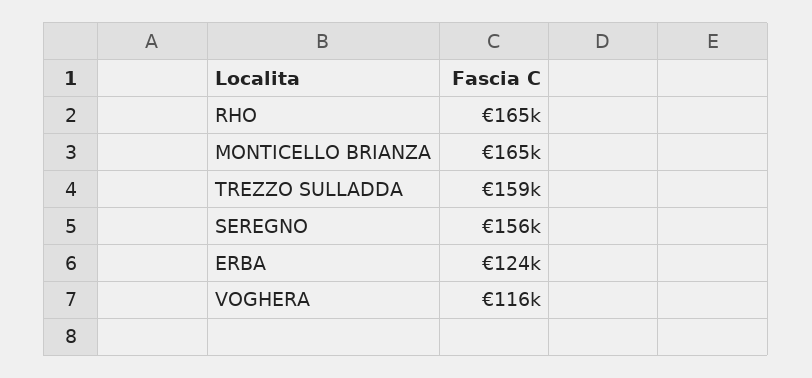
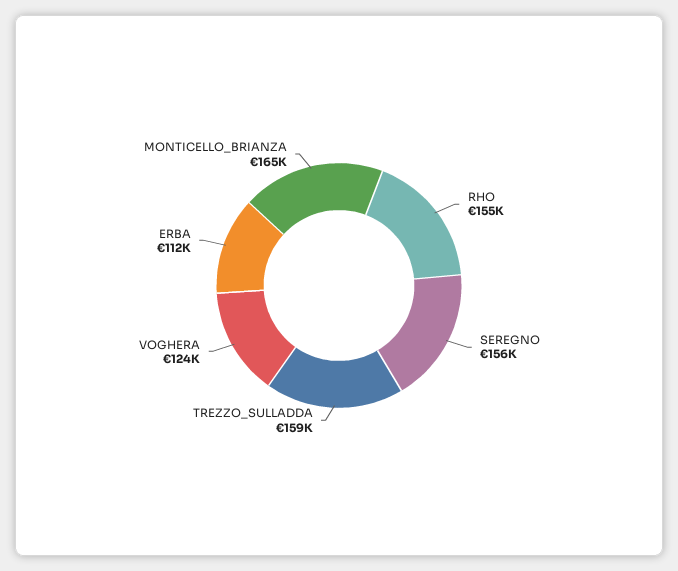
  {
-   "RHO": 165000,
+   "RHO": 155000,
    "MONTICELLO BRIANZA": 165000,
    "TREZZO SULLADDA": 159000,
    "SEREGNO": 156000,
-   "ERBA": 124000,
+   "ERBA": 112000,
-   "VOGHERA": 116000
+   "VOGHERA": 124000
  }

